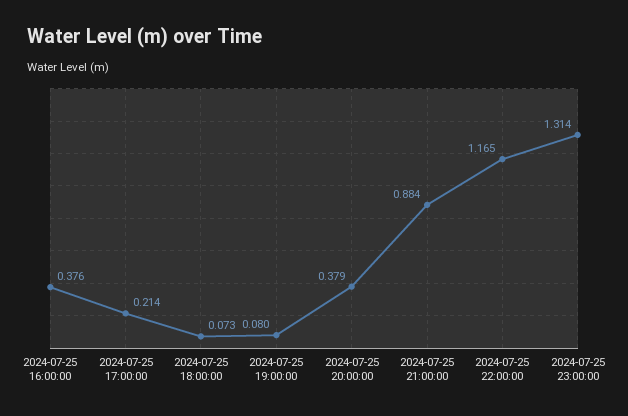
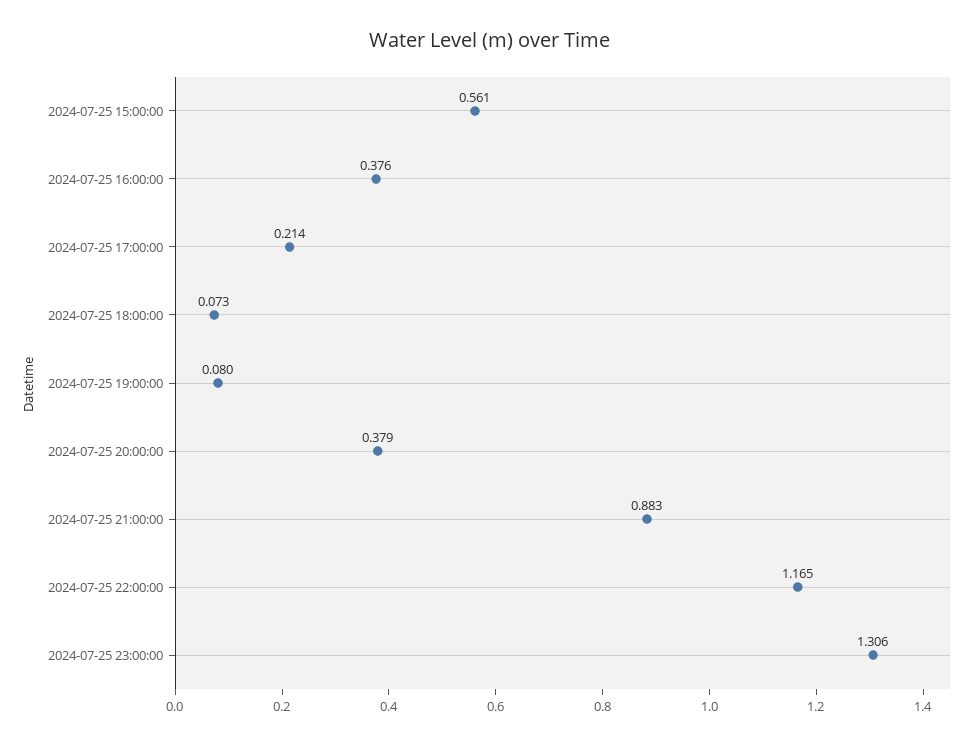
  {
    "2024-07-25 16:00:00": 0.376,
    "2024-07-25 17:00:00": 0.214,
    "2024-07-25 18:00:00": 0.073,
    "2024-07-25 19:00:00": 0.08,
    "2024-07-25 20:00:00": 0.379,
-   "2024-07-25 21:00:00": 0.884,
+   "2024-07-25 21:00:00": 0.883,
    "2024-07-25 22:00:00": 1.165,
-   "2024-07-25 23:00:00": 1.314
+   "2024-07-25 23:00:00": 1.306,
+   "2024-07-25 15:00:00": 0.561
  }

